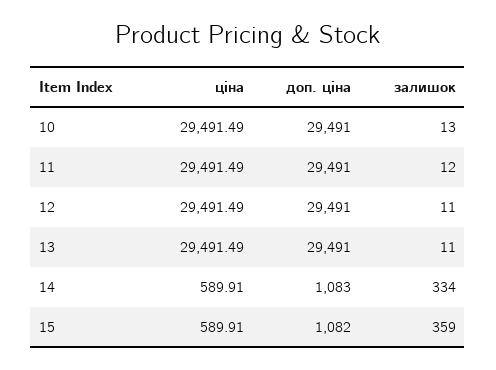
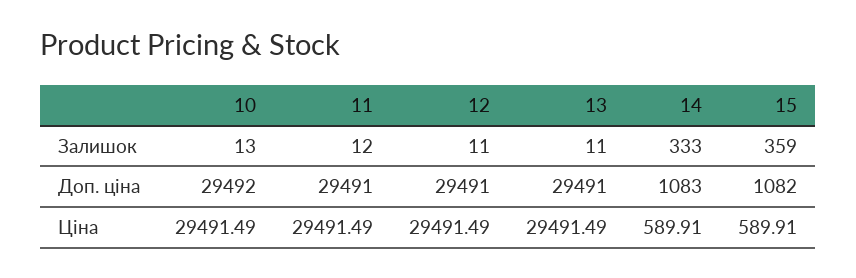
  {
    "ціна": {
      "10": 29491.49,
      "11": 29491.49,
      "12": 29491.49,
      "13": 29491.49,
      "14": 589.91,
      "15": 589.91
    },
    "доп. ціна": {
-     "10": 29491,
+     "10": 29492,
      "11": 29491,
      "12": 29491,
      "13": 29491,
      "14": 1083,
      "15": 1082
    },
    "залишок": {
      "10": 13,
      "11": 12,
      "12": 11,
      "13": 11,
-     "14": 334,
+     "14": 333,
      "15": 359
    }
  }

